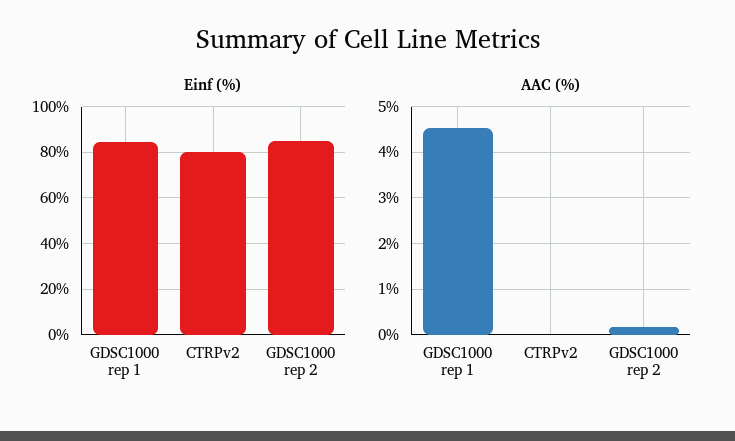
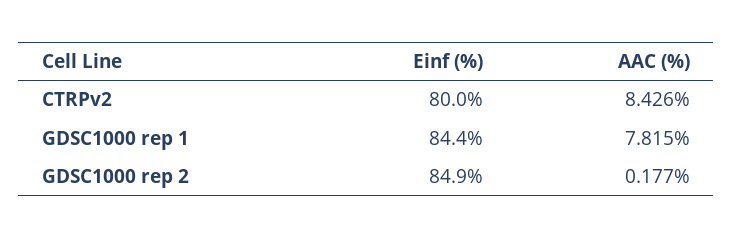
  {
    "Einf (%)": {
      "GDSC1000 rep 1": 84.4,
      "CTRPv2": 80,
      "GDSC1000 rep 2": 84.9
    },
    "AAC (%)": {
-     "GDSC1000 rep 1": 4.6,
+     "GDSC1000 rep 1": 7.815,
-     "CTRPv2": 0,
+     "CTRPv2": 8.426,
      "GDSC1000 rep 2": 0.177
    }
  }

